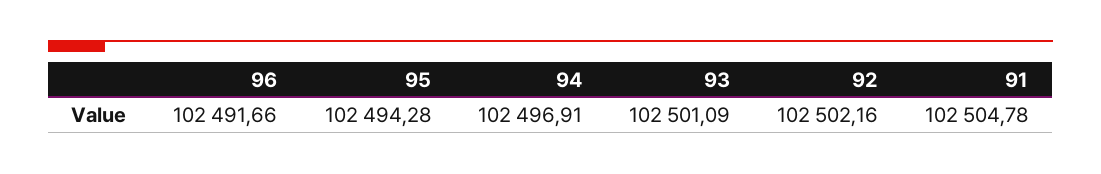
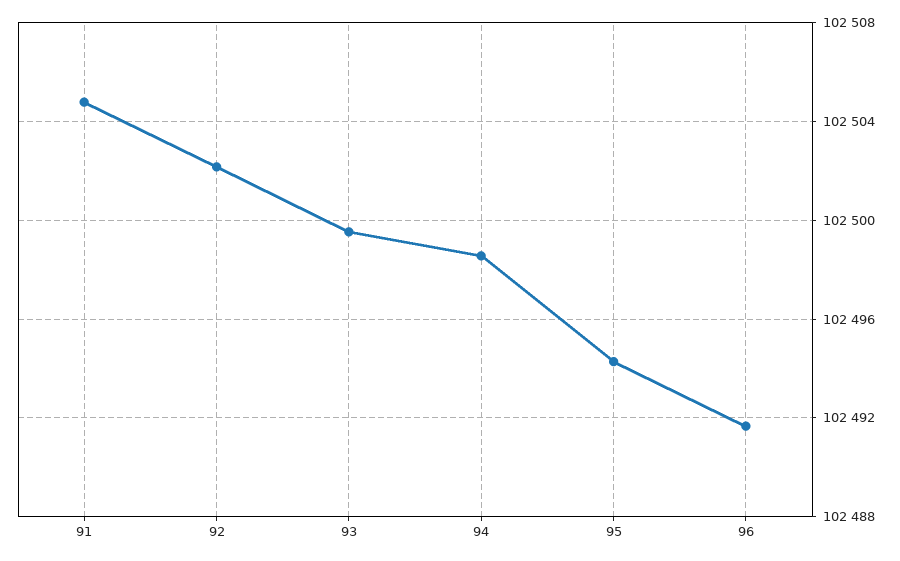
  {
    "96": 102491.66,
    "95": 102494.28,
-   "94": 102496.91,
+   "94": 102498.5,
-   "93": 102501.09,
+   "93": 102499.5,
    "92": 102502.16,
    "91": 102504.78
  }

